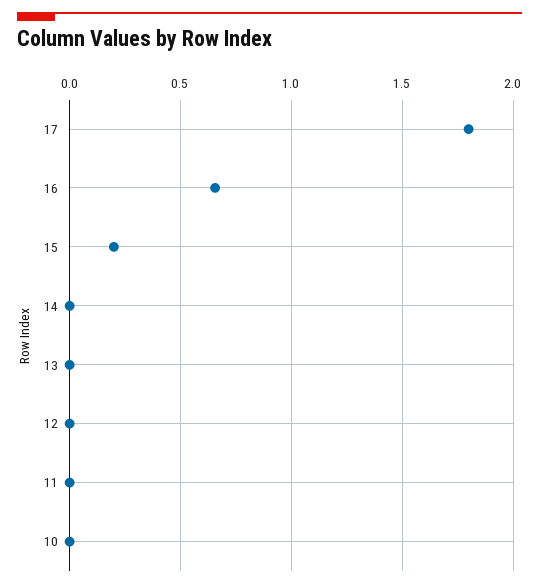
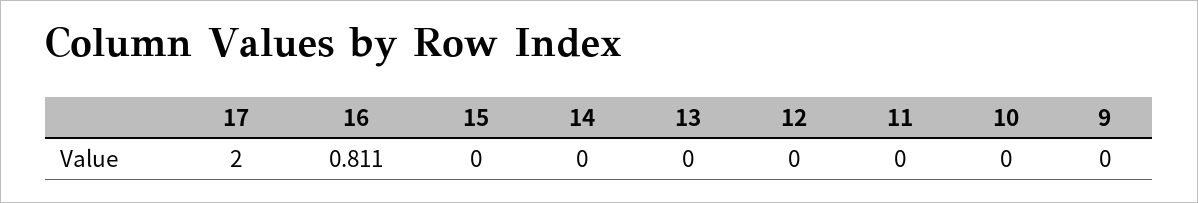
  {
-   "17": 1.8,
+   "17": 2,
-   "16": 0.65,
+   "16": 0.811,
-   "15": 0.2,
+   "15": 0,
    "14": 0,
    "13": 0,
    "12": 0,
    "11": 0,
-   "10": 0
+   "10": 0,
+   "9": 0
  }

